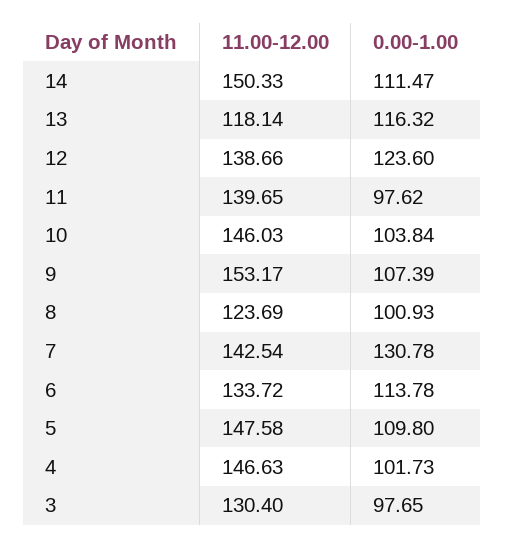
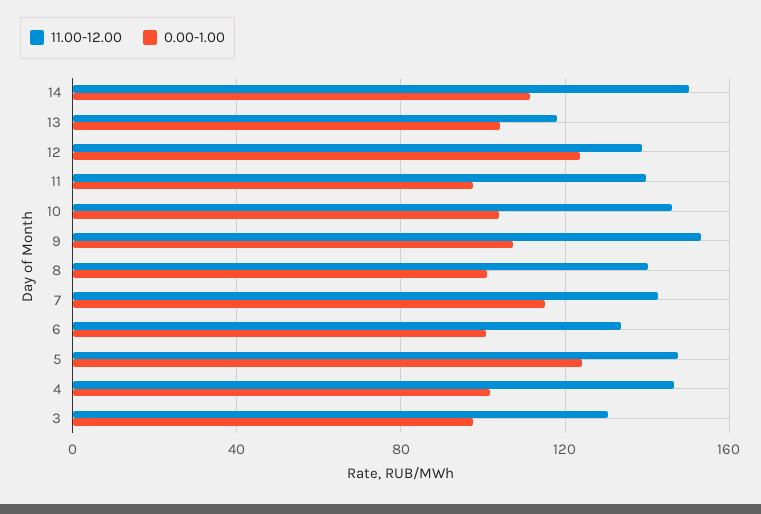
  {
    "11.00-12.00": {
      "14": 150.33,
      "13": 118.14,
      "12": 138.66,
      "11": 139.65,
      "10": 146.03,
      "9": 153.17,
-     "8": 123.69,
+     "8": 140,
      "7": 142.54,
      "6": 133.72,
      "5": 147.58,
      "4": 146.63,
      "3": 130.4
    },
    "0.00-1.00": {
      "14": 111.47,
-     "13": 116.32,
+     "13": 105,
      "12": 123.6,
      "11": 97.62,
      "10": 103.84,
      "9": 107.39,
      "8": 100.93,
-     "7": 130.78,
+     "7": 115,
-     "6": 113.78,
+     "6": 100,
-     "5": 109.8,
+     "5": 125,
      "4": 101.73,
      "3": 97.65
    }
  }

